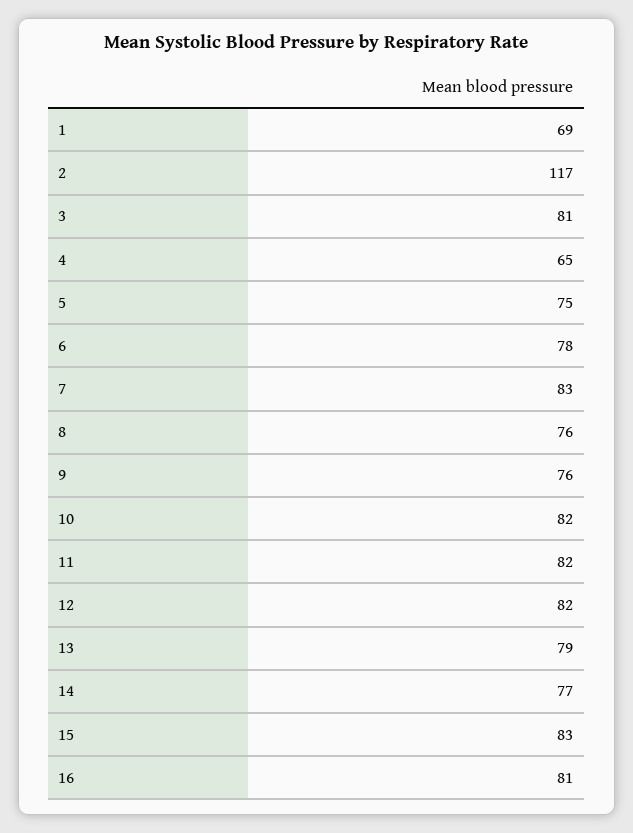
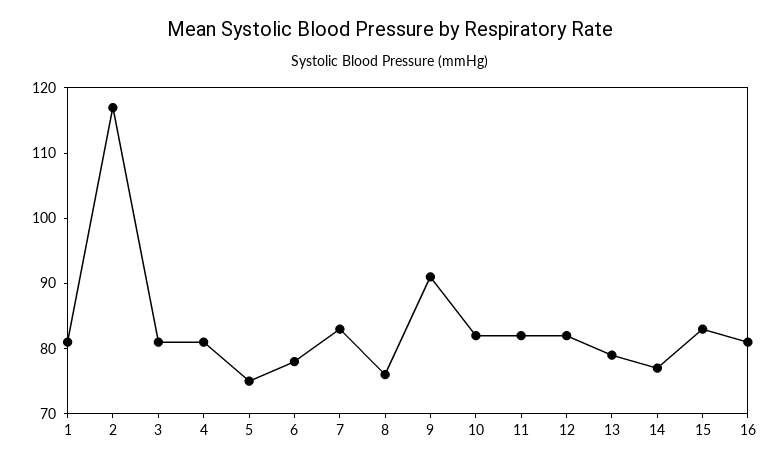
  {
-   "1": 69,
+   "1": 80,
    "2": 117,
    "3": 81,
-   "4": 65,
+   "4": 80,
    "5": 75,
    "6": 78,
    "7": 83,
    "8": 76,
-   "9": 76,
+   "9": 90,
    "10": 82,
    "11": 82,
    "12": 82,
    "13": 79,
    "14": 77,
    "15": 83,
    "16": 81
  }

